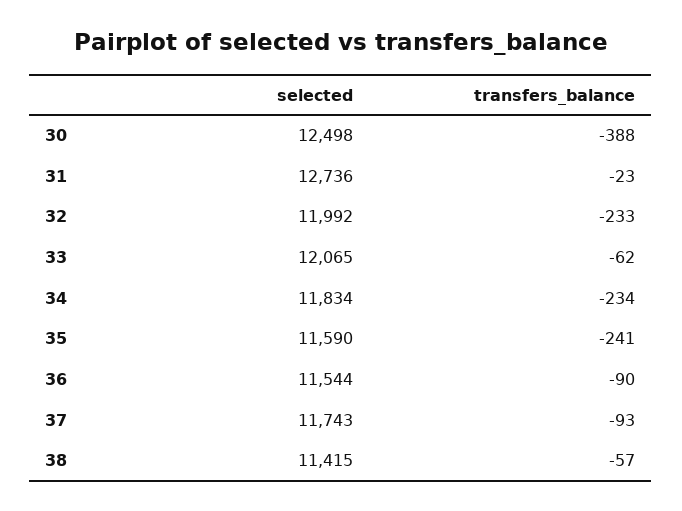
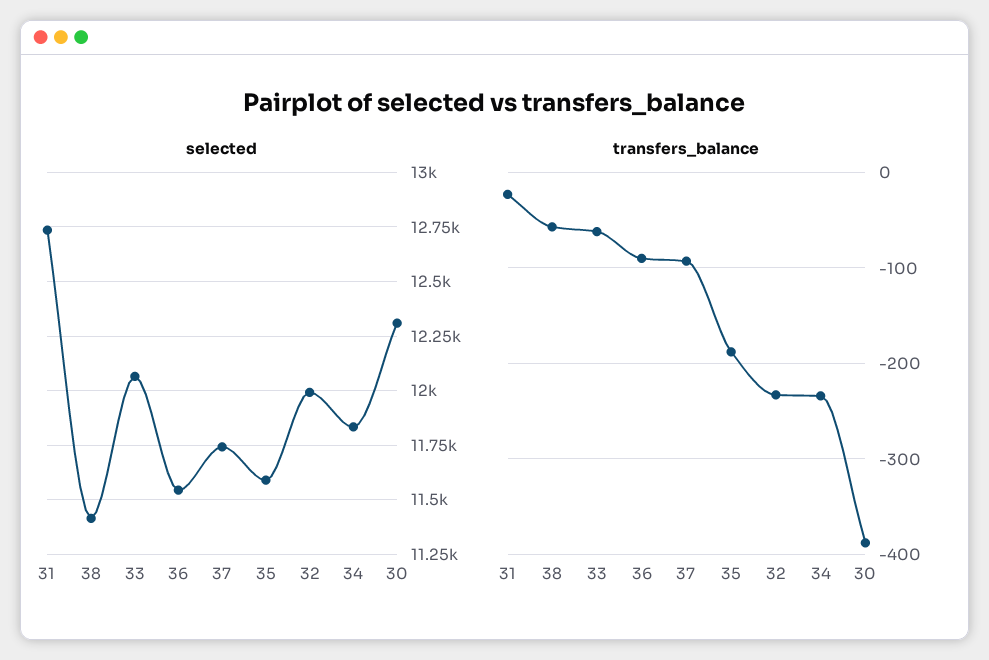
  {
    "selected": {
-     "30": 12498,
+     "30": 12300,
      "31": 12736,
      "32": 11992,
      "33": 12065,
      "34": 11834,
      "35": 11590,
      "36": 11544,
      "37": 11743,
      "38": 11415
    },
    "transfers_balance": {
      "30": -388,
      "31": -23,
      "32": -233,
      "33": -62,
      "34": -234,
-     "35": -241,
+     "35": -190,
      "36": -90,
      "37": -93,
      "38": -57
    }
  }

